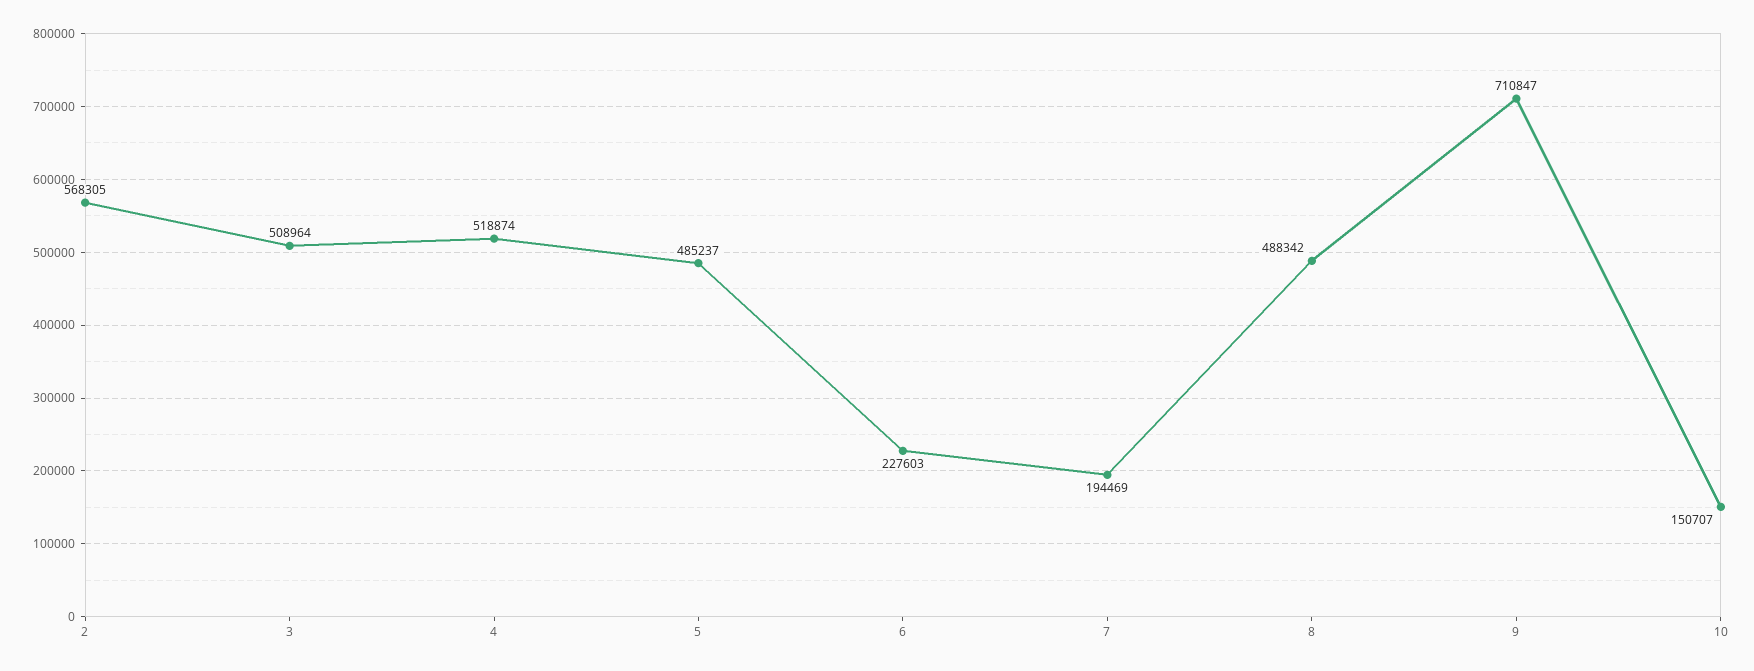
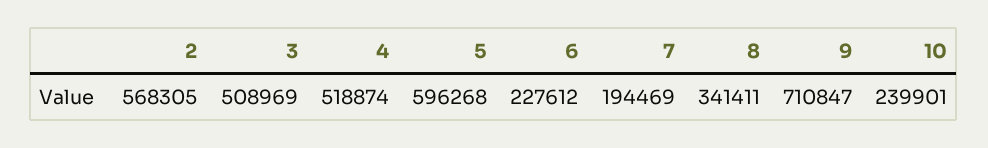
  {
    "2": 568305,
-   "3": 508964,
+   "3": 508969,
    "4": 518874,
-   "5": 485237,
+   "5": 596268,
-   "6": 227603,
+   "6": 227612,
    "7": 194469,
-   "8": 488342,
+   "8": 341411,
    "9": 710847,
-   "10": 150707
+   "10": 239901
  }

